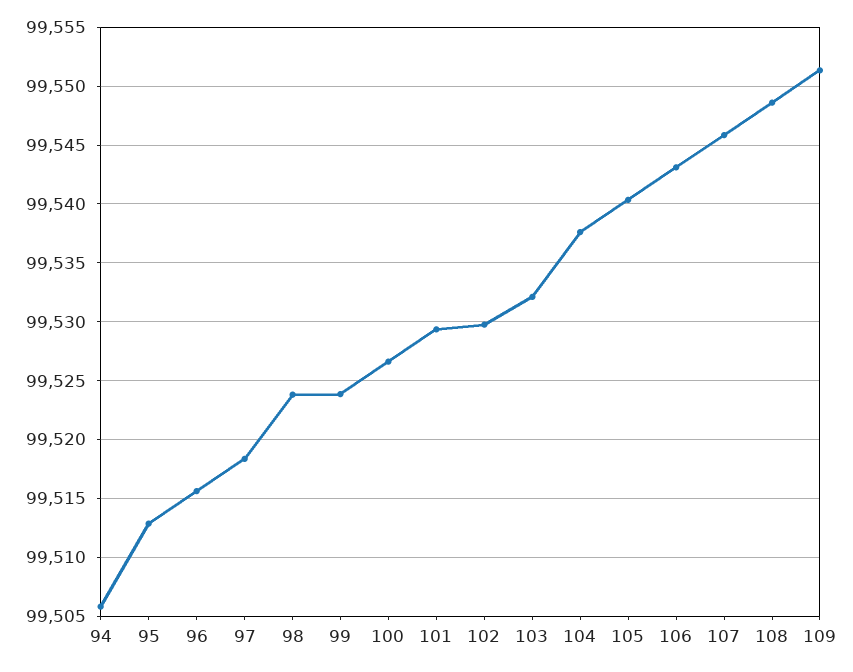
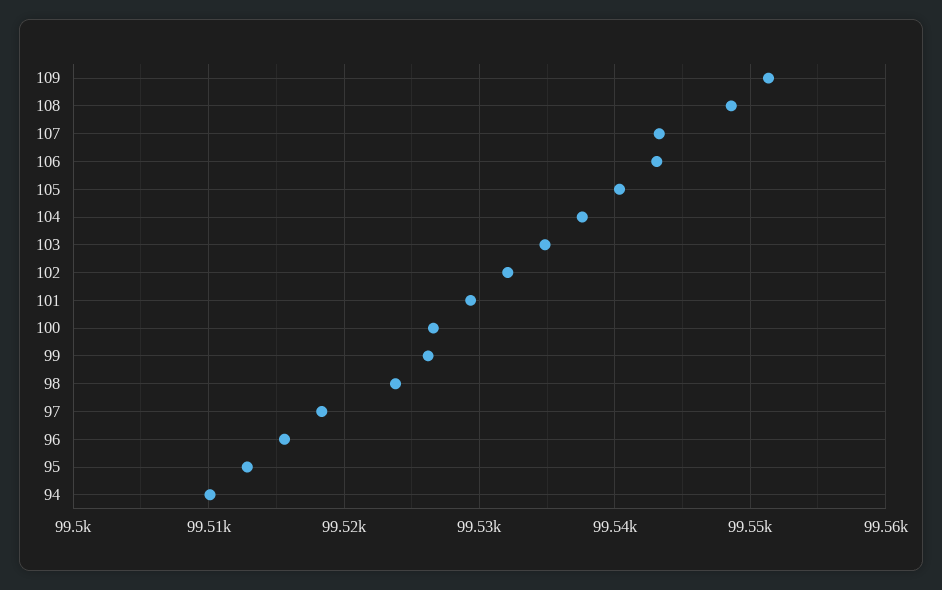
  {
-   "94": 99506,
+   "94": 99510,
    "95": 99513,
    "96": 99516,
    "97": 99518,
    "98": 99524,
-   "99": 99524,
+   "99": 99526,
    "100": 99527,
    "101": 99529,
-   "102": 99530,
+   "102": 99532,
-   "103": 99532,
+   "103": 99535,
    "104": 99538,
    "105": 99540,
    "106": 99543,
-   "107": 99546,
+   "107": 99543,
    "108": 99549,
    "109": 99551
  }

